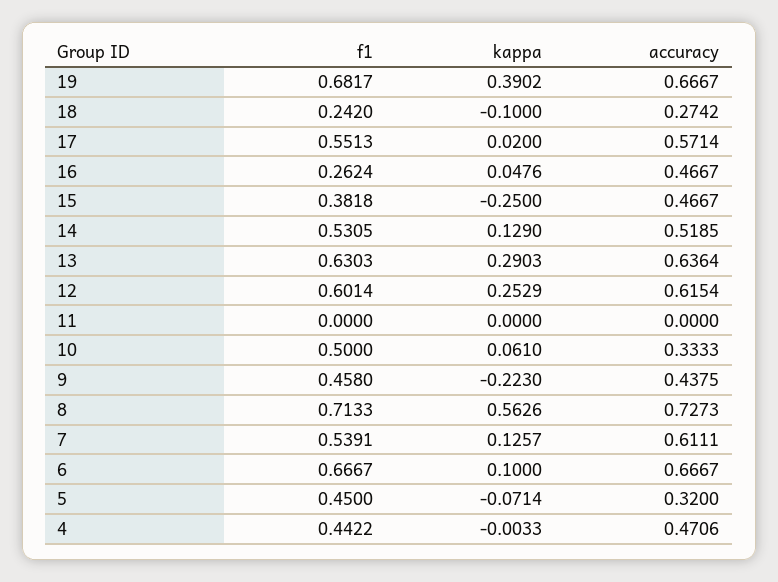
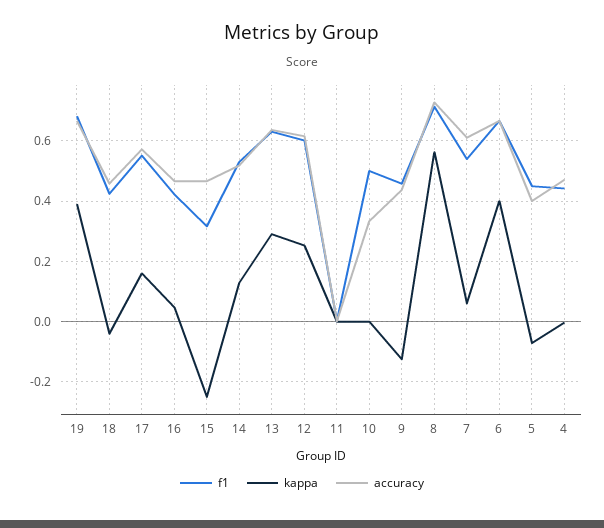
  {
    "f1": {
      "19": 0.6817,
-     "18": 0.242,
+     "18": 0.42,
      "17": 0.5513,
-     "16": 0.2624,
+     "16": 0.42,
-     "15": 0.3818,
+     "15": 0.32,
      "14": 0.5305,
      "13": 0.6303,
      "12": 0.6014,
      "11": 0,
      "10": 0.5,
      "9": 0.458,
      "8": 0.7133,
      "7": 0.5391,
      "6": 0.6667,
      "5": 0.45,
      "4": 0.4422
    },
    "kappa": {
      "19": 0.3902,
-     "18": -0.1,
+     "18": -0.04,
-     "17": 0.02,
+     "17": 0.16,
      "16": 0.0476,
      "15": -0.25,
      "14": 0.129,
      "13": 0.2903,
      "12": 0.2529,
      "11": 0,
-     "10": 0.061,
+     "10": 0,
-     "9": -0.223,
+     "9": -0.12,
      "8": 0.5626,
-     "7": 0.1257,
+     "7": 0.06,
-     "6": 0.1,
+     "6": 0.4,
      "5": -0.0714,
      "4": -0.0033
    },
    "accuracy": {
      "19": 0.6667,
-     "18": 0.2742,
+     "18": 0.46,
      "17": 0.5714,
      "16": 0.4667,
      "15": 0.4667,
      "14": 0.5185,
      "13": 0.6364,
      "12": 0.6154,
      "11": 0,
      "10": 0.3333,
      "9": 0.4375,
      "8": 0.7273,
      "7": 0.6111,
      "6": 0.6667,
-     "5": 0.32,
+     "5": 0.4,
      "4": 0.4706
    }
  }

